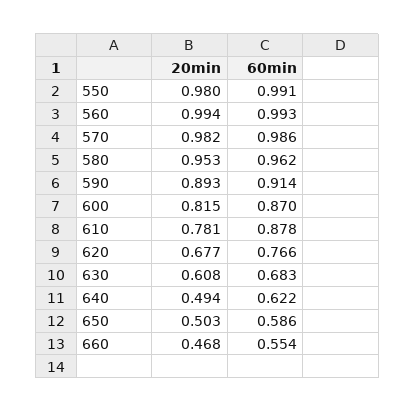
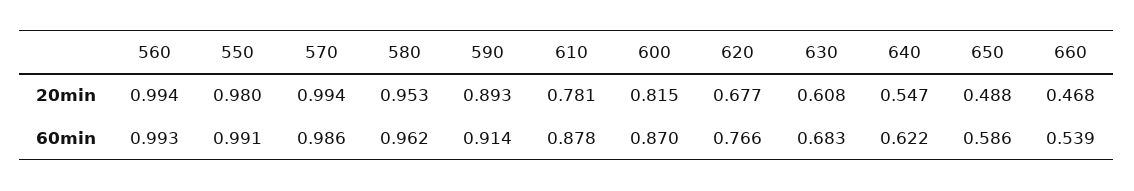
  {
    "20min": {
      "550": 0.98,
      "560": 0.994,
-     "570": 0.982,
+     "570": 0.994,
      "580": 0.953,
      "590": 0.893,
      "600": 0.815,
      "610": 0.781,
      "620": 0.677,
      "630": 0.608,
-     "640": 0.494,
+     "640": 0.547,
-     "650": 0.503,
+     "650": 0.488,
      "660": 0.468
    },
    "60min": {
      "550": 0.991,
      "560": 0.993,
      "570": 0.986,
      "580": 0.962,
      "590": 0.914,
      "600": 0.87,
      "610": 0.878,
      "620": 0.766,
      "630": 0.683,
      "640": 0.622,
      "650": 0.586,
-     "660": 0.554
+     "660": 0.539
    }
  }

